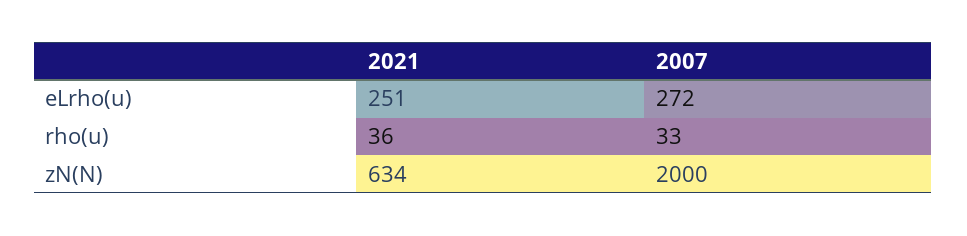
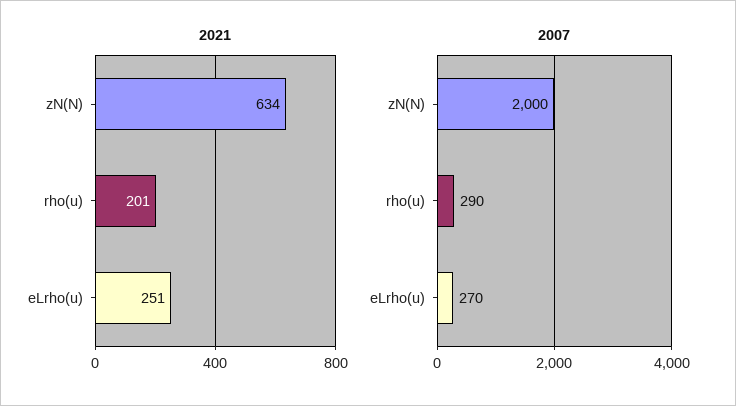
  {
    "2021": {
      "eLrho(u)": 251,
-     "rho(u)": 36,
+     "rho(u)": 201,
      "zN(N)": 634
    },
    "2007": {
-     "eLrho(u)": 272,
+     "eLrho(u)": 270,
-     "rho(u)": 33,
+     "rho(u)": 290,
      "zN(N)": 2000
    }
  }

